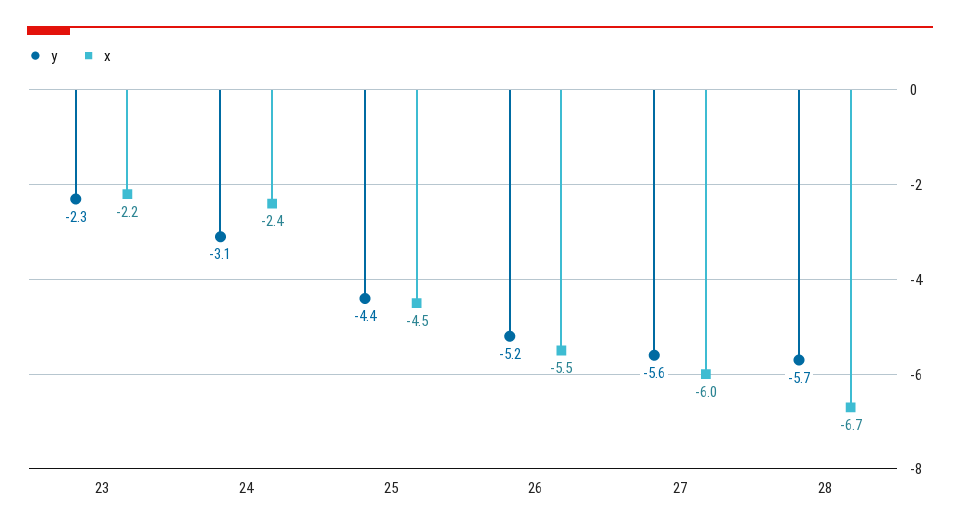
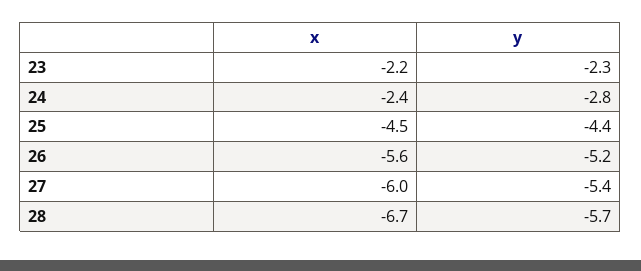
  {
    "y": {
      "23": -2.3,
-     "24": -3.1,
+     "24": -2.8,
      "25": -4.4,
      "26": -5.2,
-     "27": -5.6,
+     "27": -5.4,
      "28": -5.7
    },
    "x": {
      "23": -2.2,
      "24": -2.4,
      "25": -4.5,
-     "26": -5.5,
+     "26": -5.6,
      "27": -6,
      "28": -6.7
    }
  }

